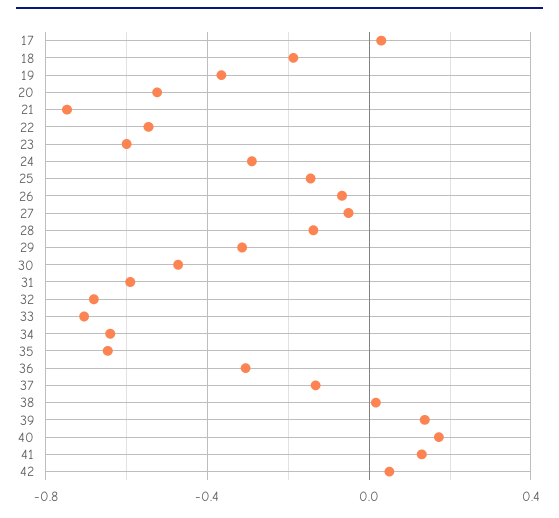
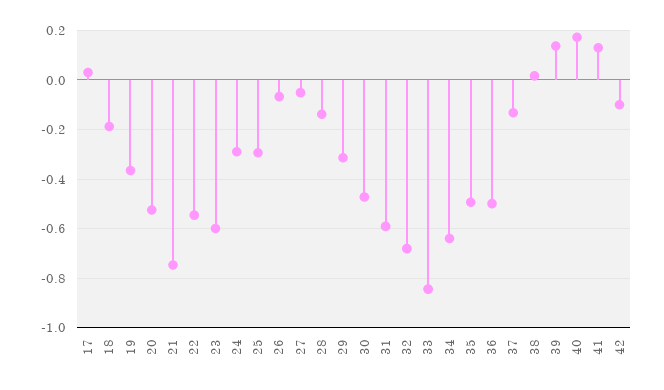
  {
    "17": 0.025,
    "18": -0.2,
    "19": -0.375,
    "20": -0.525,
    "21": -0.75,
    "22": -0.55,
    "23": -0.6,
    "24": -0.3,
-   "25": -0.15,
+   "25": -0.3,
    "26": -0.075,
    "27": -0.05,
    "28": -0.15,
    "29": -0.325,
    "30": -0.475,
    "31": -0.6,
    "32": -0.675,
-   "33": -0.7,
+   "33": -0.85,
    "34": -0.65,
-   "35": -0.65,
+   "35": -0.5,
-   "36": -0.3,
+   "36": -0.5,
    "37": -0.125,
    "38": 0.025,
    "39": 0.125,
    "40": 0.175,
    "41": 0.125,
-   "42": 0.05
+   "42": -0.1
  }

